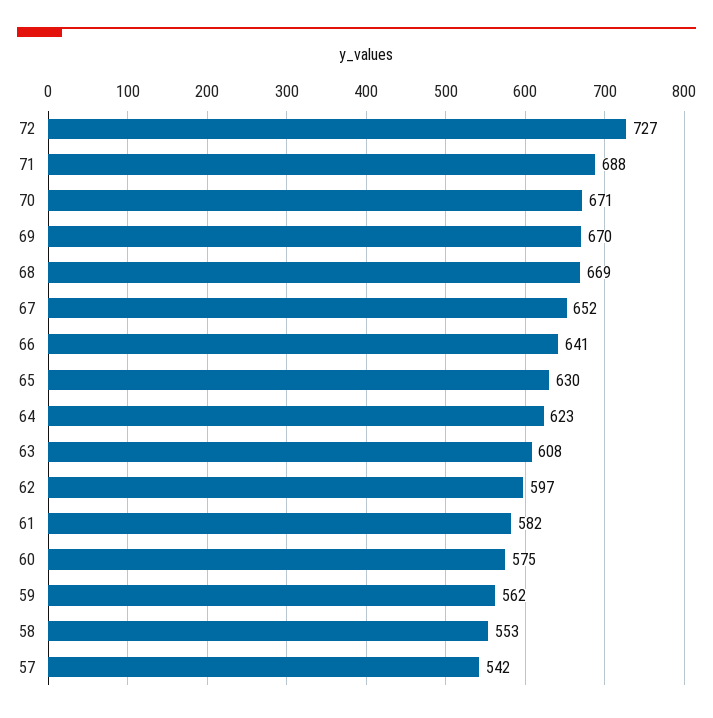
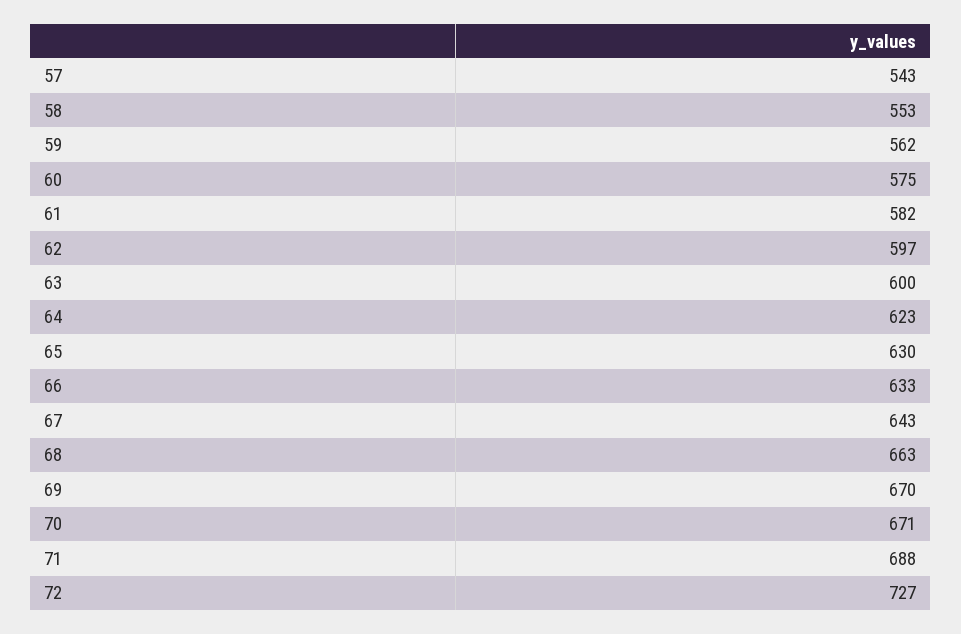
  {
    "72": 727,
    "71": 688,
    "70": 671,
    "69": 670,
-   "68": 669,
+   "68": 663,
-   "67": 652,
+   "67": 643,
-   "66": 641,
+   "66": 633,
    "65": 630,
    "64": 623,
-   "63": 608,
+   "63": 600,
    "62": 597,
    "61": 582,
    "60": 575,
    "59": 562,
    "58": 553,
-   "57": 542
+   "57": 543
  }

